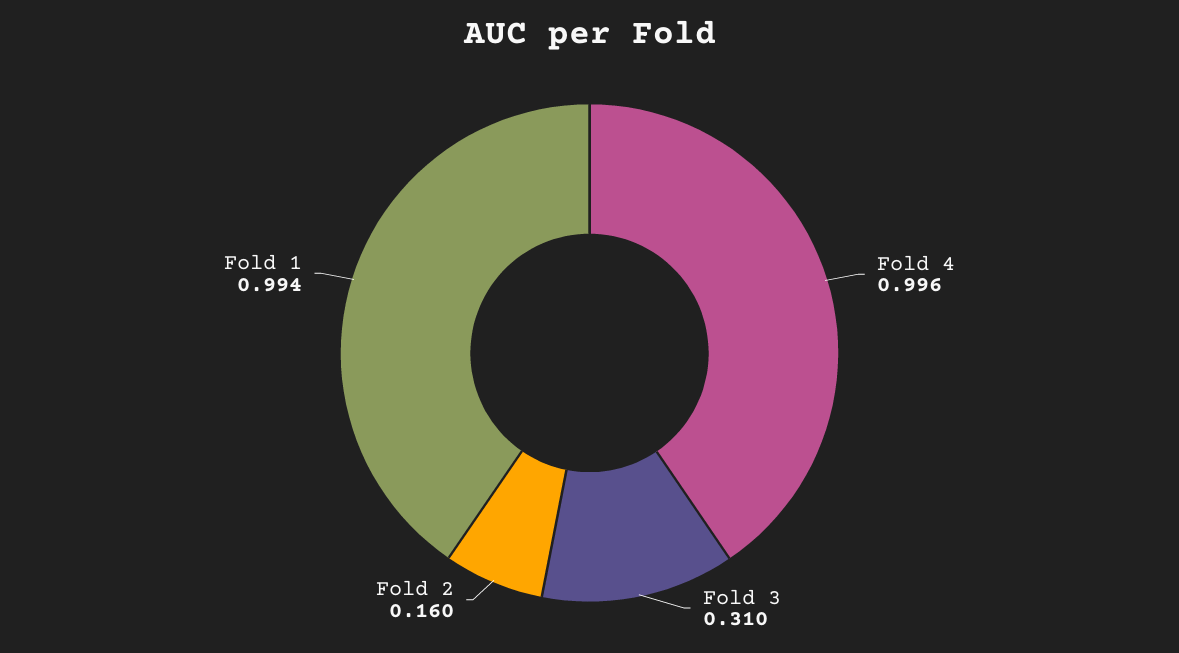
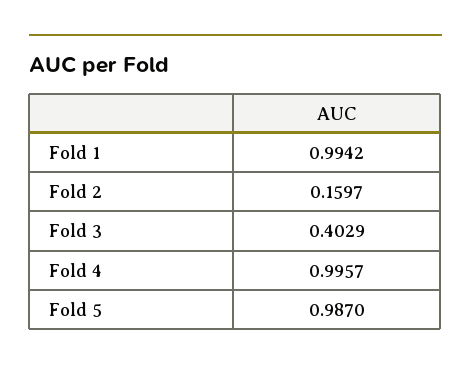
  {
    "Fold 4": 0.9957,
-   "Fold 3": 0.31,
+   "Fold 3": 0.4029,
    "Fold 2": 0.1597,
-   "Fold 1": 0.9942
+   "Fold 1": 0.9942,
+   "Fold 5": 0.987
  }

